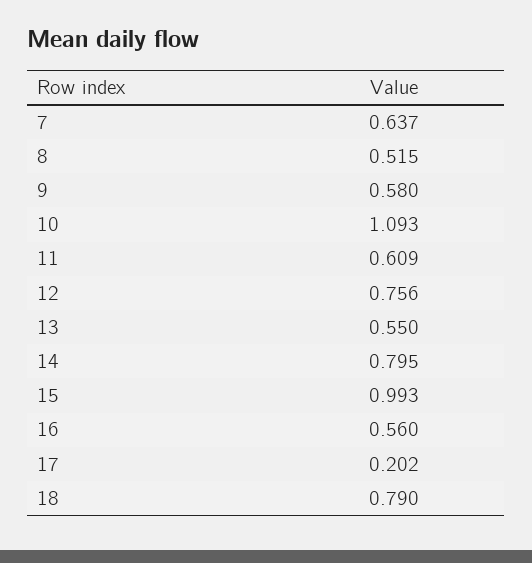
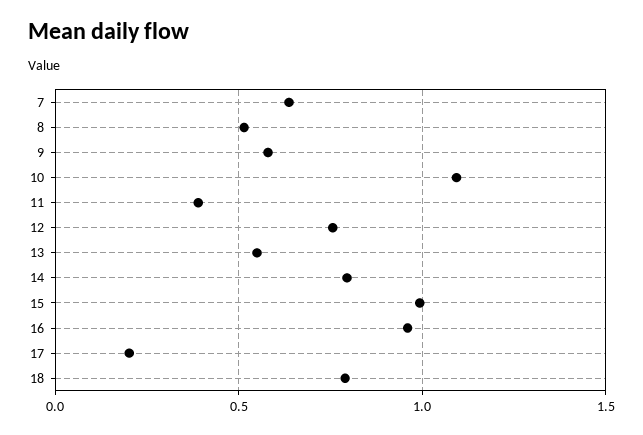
  {
    "7": 0.637,
    "8": 0.515,
    "9": 0.58,
    "10": 1.093,
-   "11": 0.609,
+   "11": 0.4,
    "12": 0.756,
    "13": 0.55,
    "14": 0.795,
    "15": 0.993,
-   "16": 0.56,
+   "16": 0.95,
    "17": 0.202,
    "18": 0.79
  }

